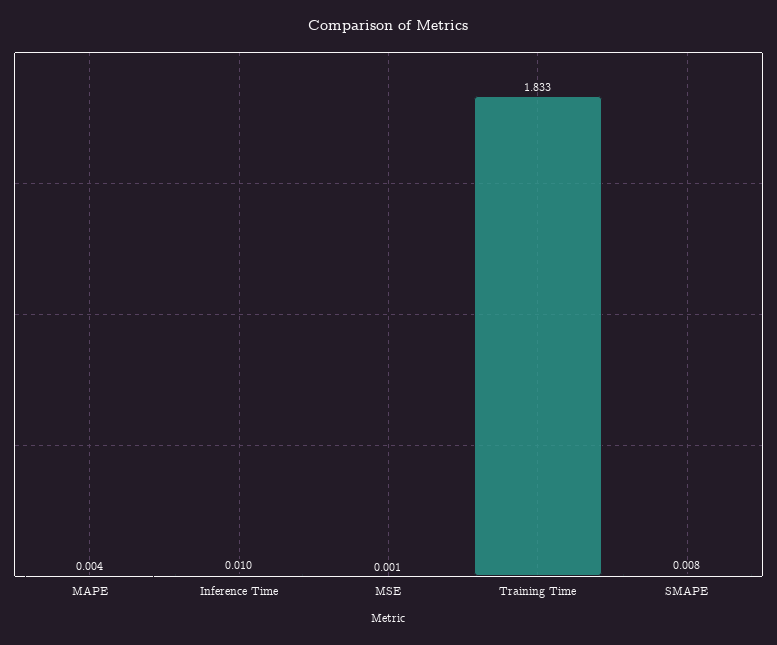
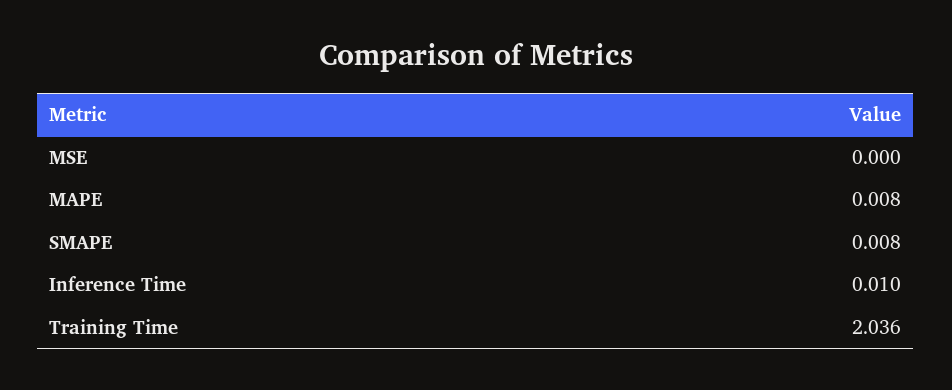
  {
-   "MAPE": 0.004,
+   "MAPE": 0.008,
    "Inference Time": 0.01,
-   "MSE": 0.001,
+   "MSE": 0,
-   "Training Time": 1.833,
+   "Training Time": 2.036,
    "SMAPE": 0.008
  }

